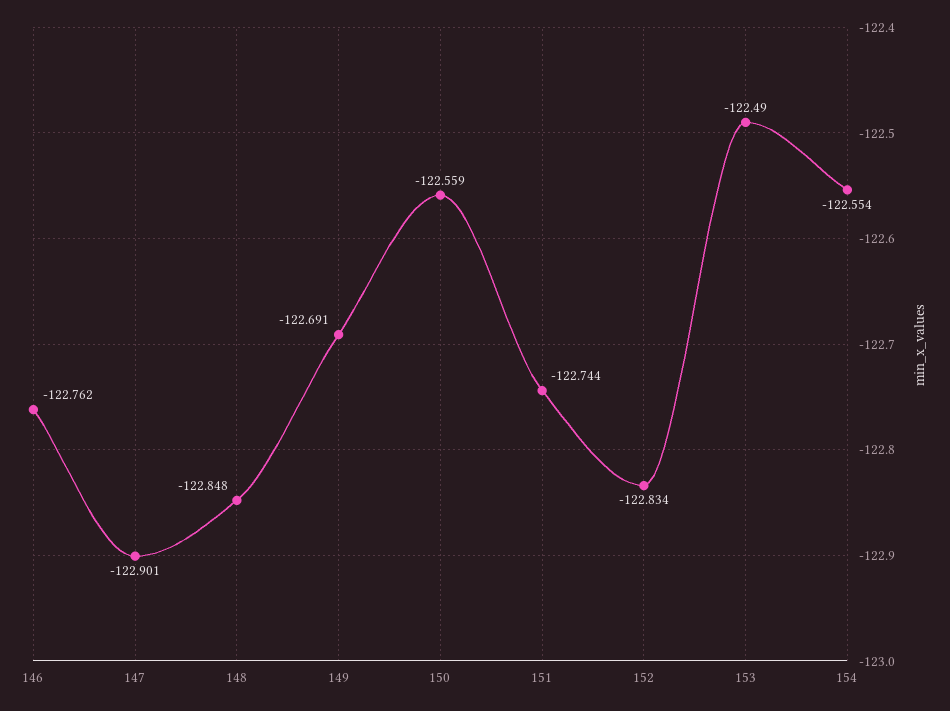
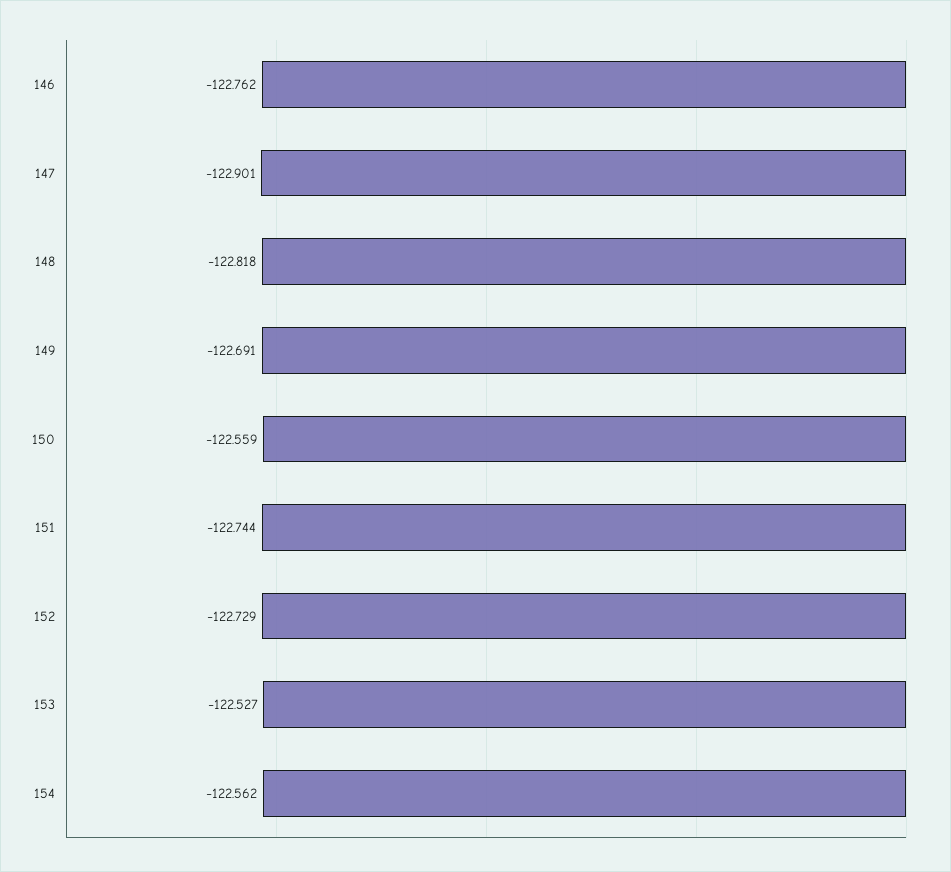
  {
    "146": -122.762,
    "147": -122.901,
-   "148": -122.848,
+   "148": -122.818,
    "149": -122.691,
    "150": -122.559,
    "151": -122.744,
-   "152": -122.834,
+   "152": -122.729,
-   "153": -122.49,
+   "153": -122.527,
-   "154": -122.554
+   "154": -122.562
  }

